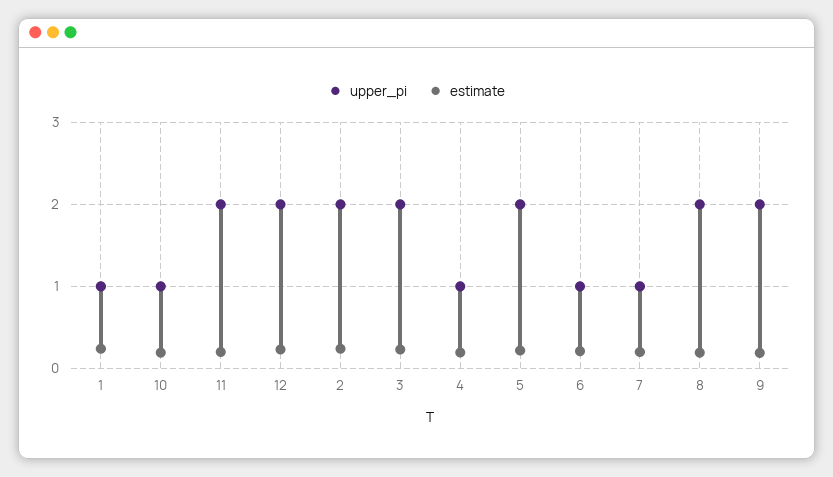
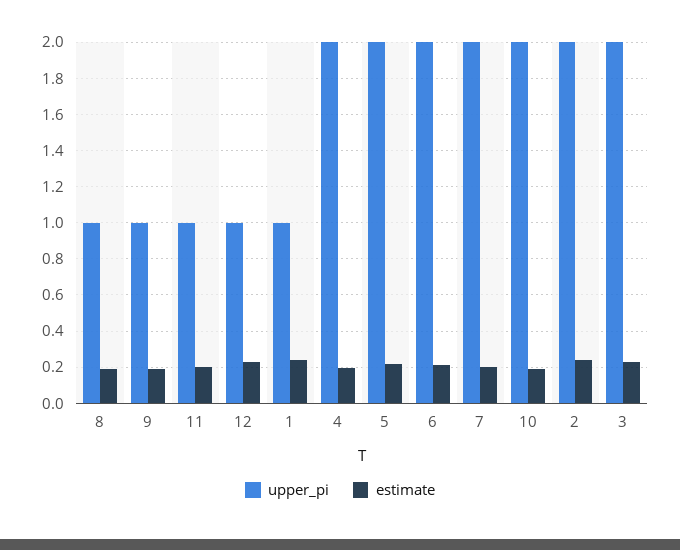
  {
    "upper_pi": {
      "1": 1,
-     "10": 1,
+     "10": 2,
-     "11": 2,
+     "11": 1,
-     "12": 2,
+     "12": 1,
      "2": 2,
      "3": 2,
-     "4": 1,
+     "4": 2,
      "5": 2,
-     "6": 1,
+     "6": 2,
-     "7": 1,
+     "7": 2,
-     "8": 2,
+     "8": 1,
-     "9": 2
+     "9": 1
    },
    "estimate": {
      "1": 0.25,
      "10": 0.2,
      "11": 0.2,
      "12": 0.25,
      "2": 0.25,
      "3": 0.25,
      "4": 0.2,
      "5": 0.2,
      "6": 0.2,
      "7": 0.2,
      "8": 0.2,
      "9": 0.2
    }
  }

